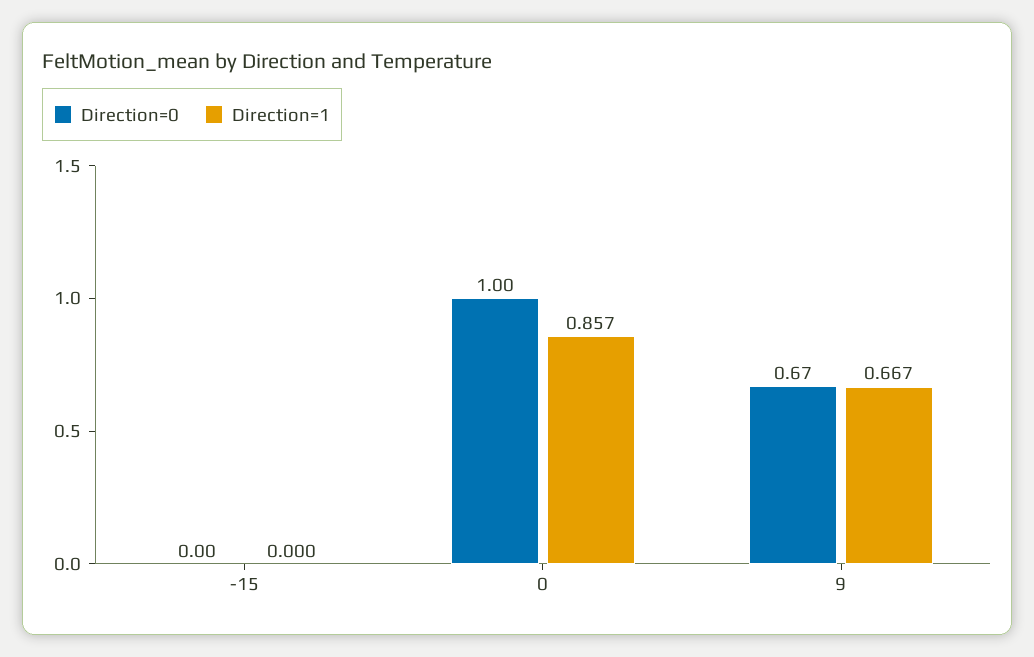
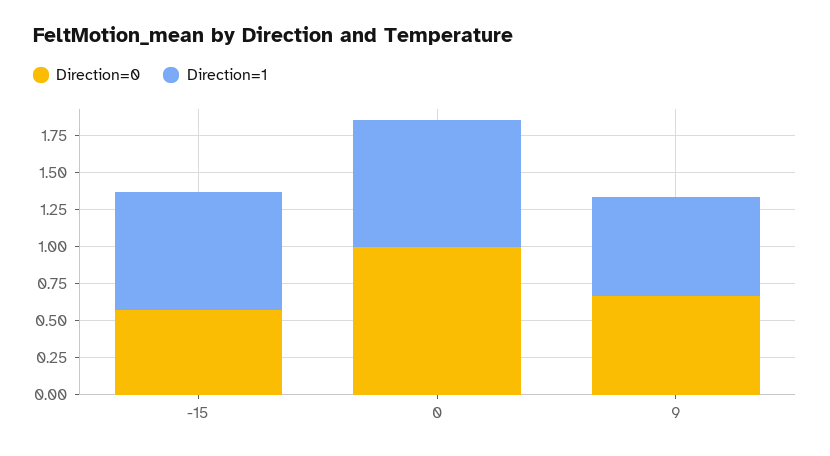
  {
    "Direction=0": {
-     "-15": 0,
+     "-15": 0.5,
      "0": 1,
      "9": 0.67
    },
    "Direction=1": {
-     "-15": 0,
+     "-15": 0.75,
      "0": 0.857,
      "9": 0.667
    }
  }

